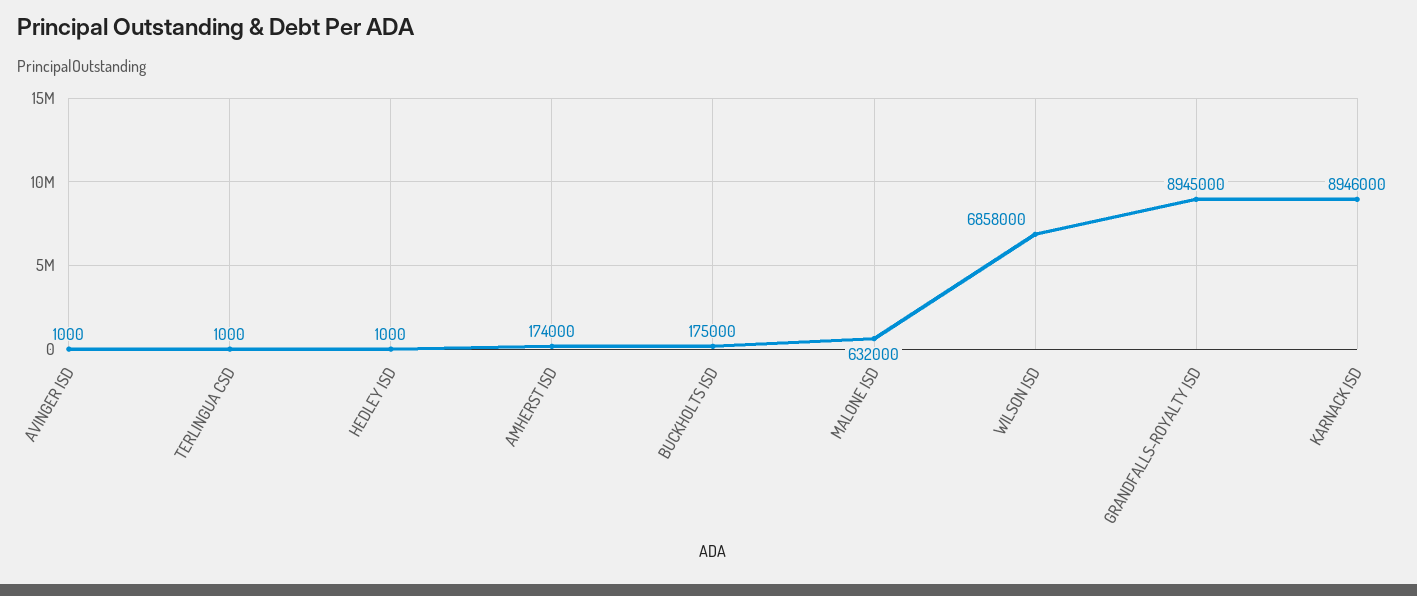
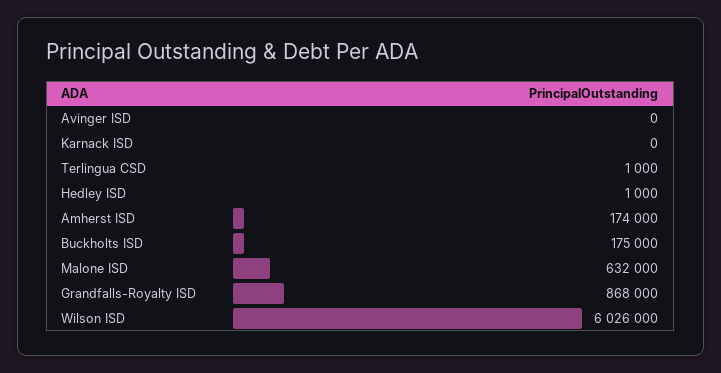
  {
-   "AVINGER ISD": 1000,
+   "AVINGER ISD": 0,
    "TERLINGUA CSD": 1000,
    "HEDLEY ISD": 1000,
    "AMHERST ISD": 174000,
    "BUCKHOLTS ISD": 175000,
    "MALONE ISD": 632000,
-   "WILSON ISD": 6858000,
+   "WILSON ISD": 6026000,
-   "GRANDFALLS-ROYALTY ISD": 8945000,
+   "GRANDFALLS-ROYALTY ISD": 868000,
-   "KARNACK ISD": 8946000
+   "KARNACK ISD": 0
  }

